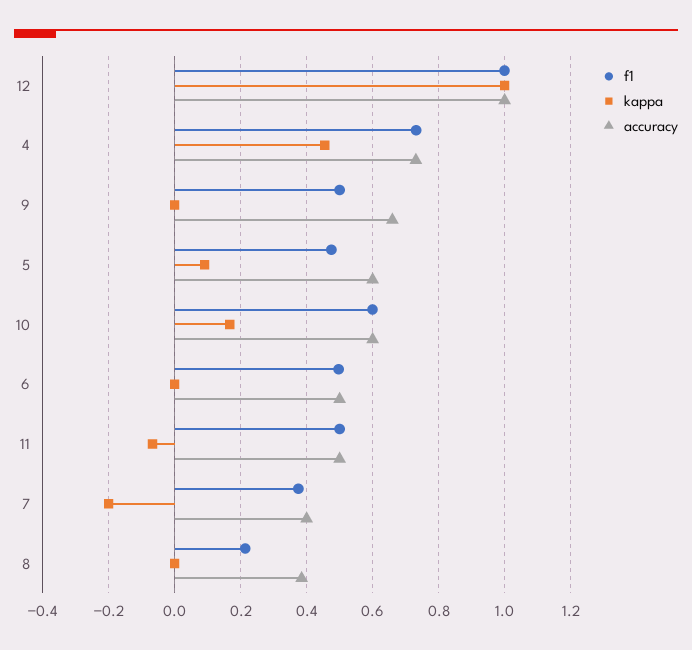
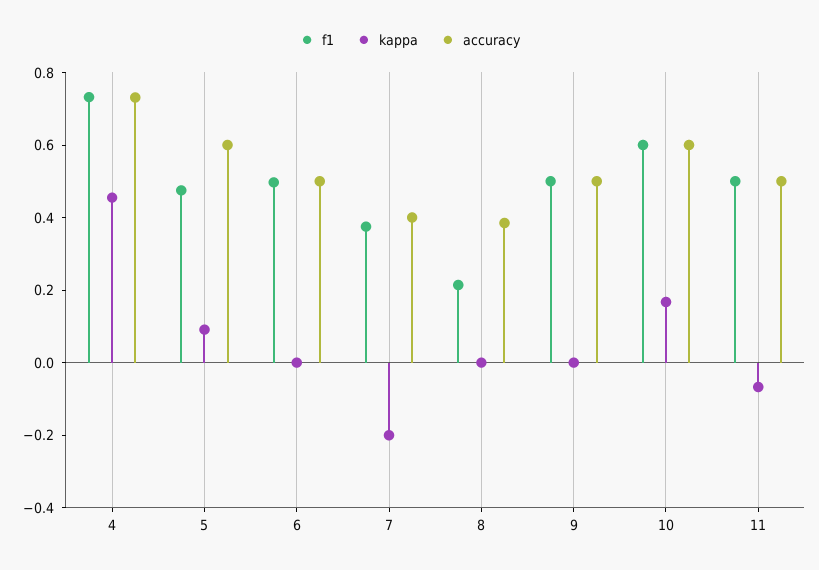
  {
    "f1": {
-     "12": 1,
      "4": 0.74,
      "9": 0.5,
      "5": 0.48,
      "10": 0.6,
      "6": 0.5,
      "11": 0.5,
      "7": 0.38,
      "8": 0.22
    },
    "kappa": {
-     "12": 1,
      "4": 0.46,
      "9": 0,
      "5": 0.1,
      "10": 0.16,
      "6": 0,
      "11": -0.06,
      "7": -0.2,
      "8": 0
    },
    "accuracy": {
-     "12": 1,
      "4": 0.74,
-     "9": 0.66,
+     "9": 0.5,
      "5": 0.6,
      "10": 0.6,
      "6": 0.5,
      "11": 0.5,
      "7": 0.4,
      "8": 0.38
    }
  }

